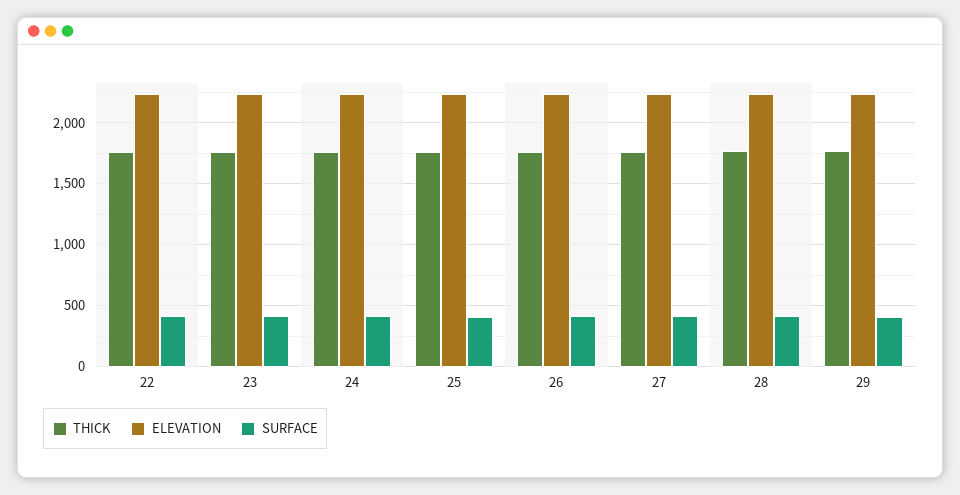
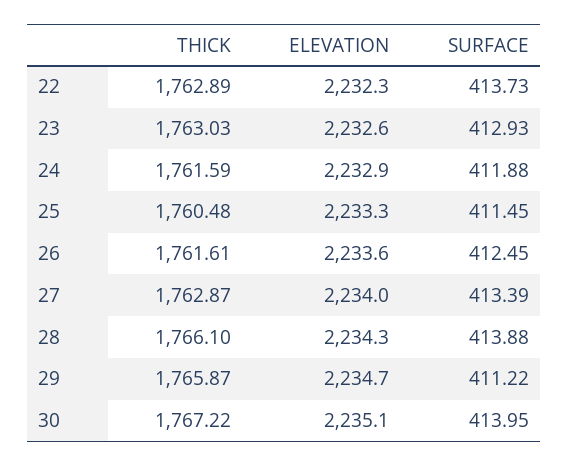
  {
    "THICK": {
      "22": 1762.89,
      "23": 1763.03,
      "24": 1761.59,
      "25": 1760.48,
      "26": 1761.61,
      "27": 1762.87,
      "28": 1766.1,
-     "29": 1765.87
+     "29": 1765.87,
+     "30": 1767.22
    },
    "ELEVATION": {
      "22": 2232.3,
      "23": 2232.6,
      "24": 2232.9,
      "25": 2233.3,
      "26": 2233.6,
      "27": 2234,
      "28": 2234.3,
-     "29": 2234.7
+     "29": 2234.7,
+     "30": 2235.1
    },
    "SURFACE": {
      "22": 413.73,
      "23": 412.93,
      "24": 411.88,
      "25": 411.45,
      "26": 412.45,
      "27": 413.39,
      "28": 413.88,
-     "29": 411.22
+     "29": 411.22,
+     "30": 413.95
    }
  }

